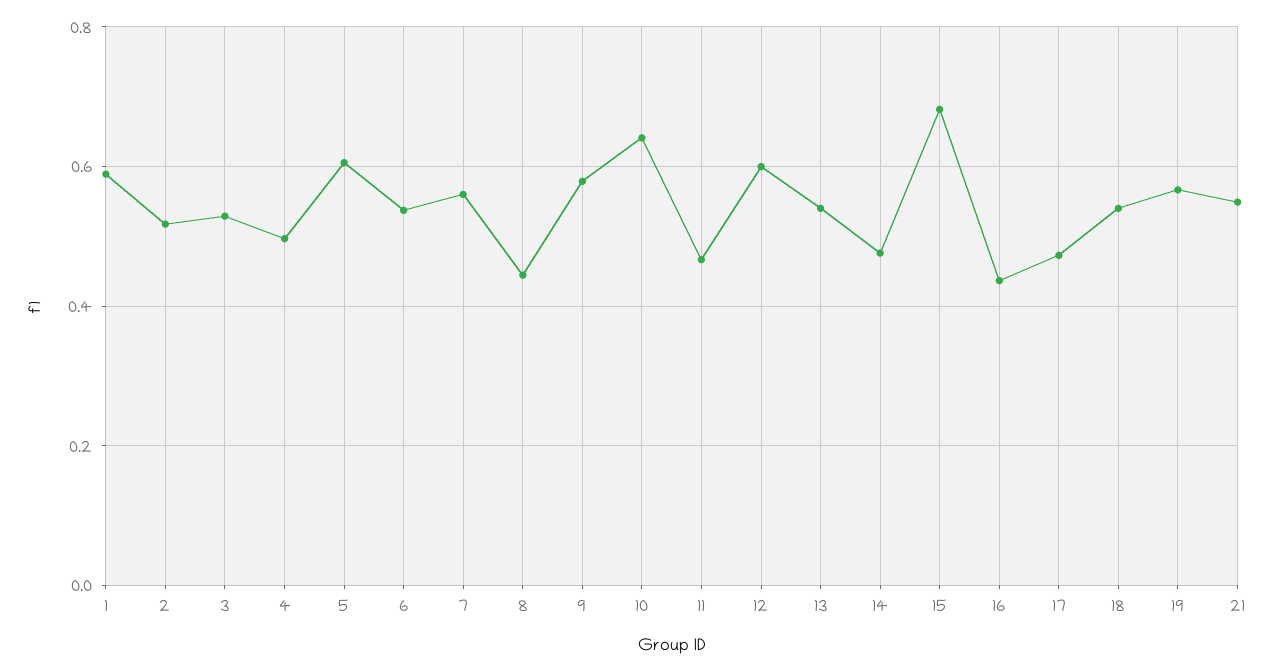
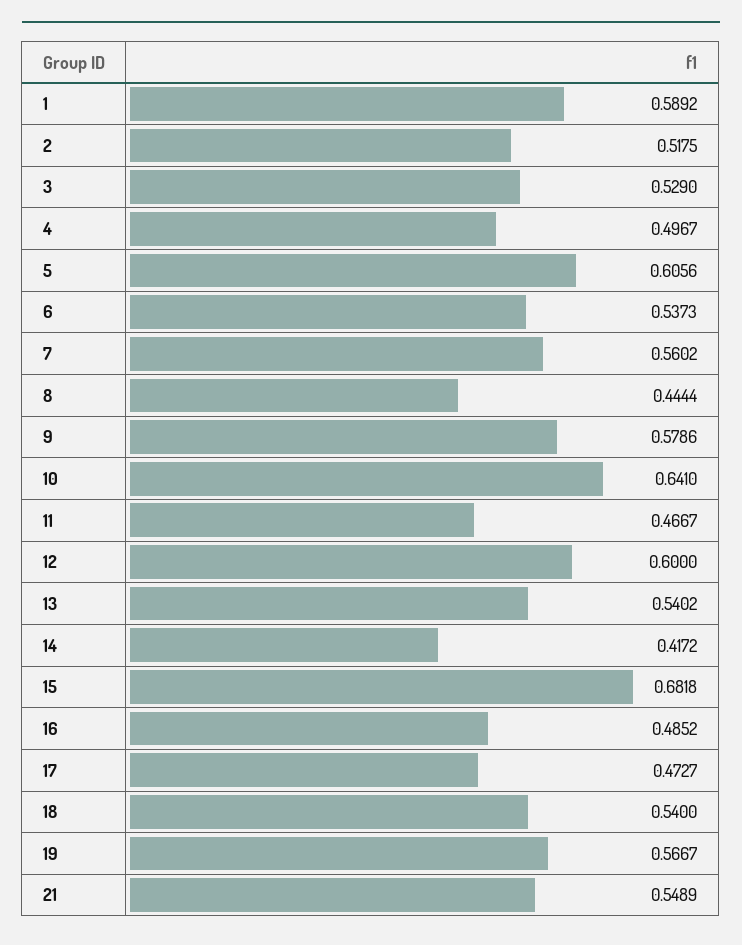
  {
    "1": 0.5892,
    "2": 0.5175,
    "3": 0.529,
    "4": 0.4967,
    "5": 0.6056,
    "6": 0.5373,
    "7": 0.5602,
    "8": 0.4444,
    "9": 0.5786,
    "10": 0.641,
    "11": 0.4667,
    "12": 0.6,
    "13": 0.5402,
-   "14": 0.48,
+   "14": 0.4172,
    "15": 0.6818,
-   "16": 0.44,
+   "16": 0.4852,
    "17": 0.4727,
    "18": 0.54,
    "19": 0.5667,
    "21": 0.5489
  }

